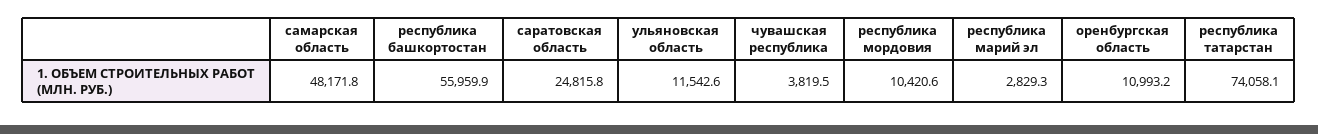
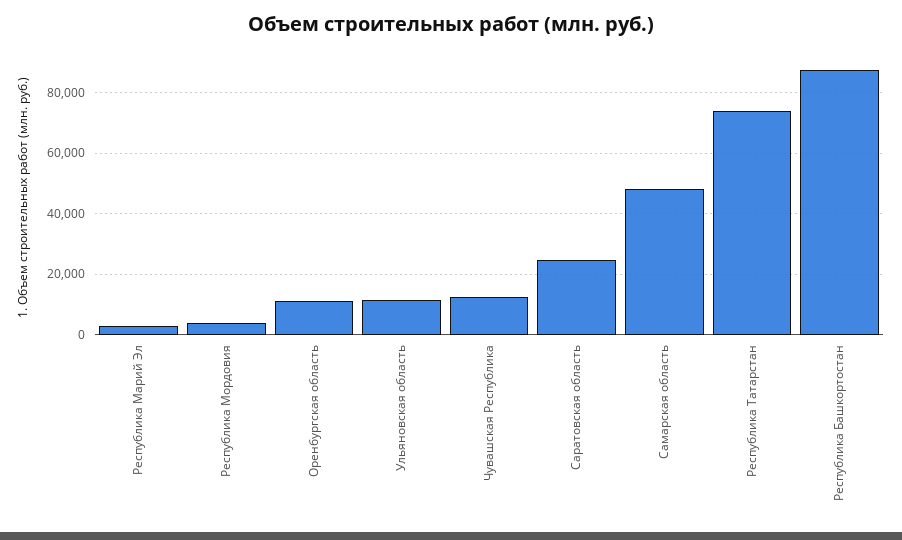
  {
    "самарская область": 48171.8,
-   "республика башкортостан": 55959.9,
+   "республика башкортостан": 88000,
    "саратовская область": 24815.8,
    "ульяновская область": 11542.6,
-   "чувашская республика": 3819.5,
+   "чувашская республика": 12000,
-   "республика мордовия": 10420.6,
+   "республика мордовия": 4000,
    "республика марий эл": 2829.3,
    "оренбургская область": 10993.2,
    "республика татарстан": 74058.1
  }

